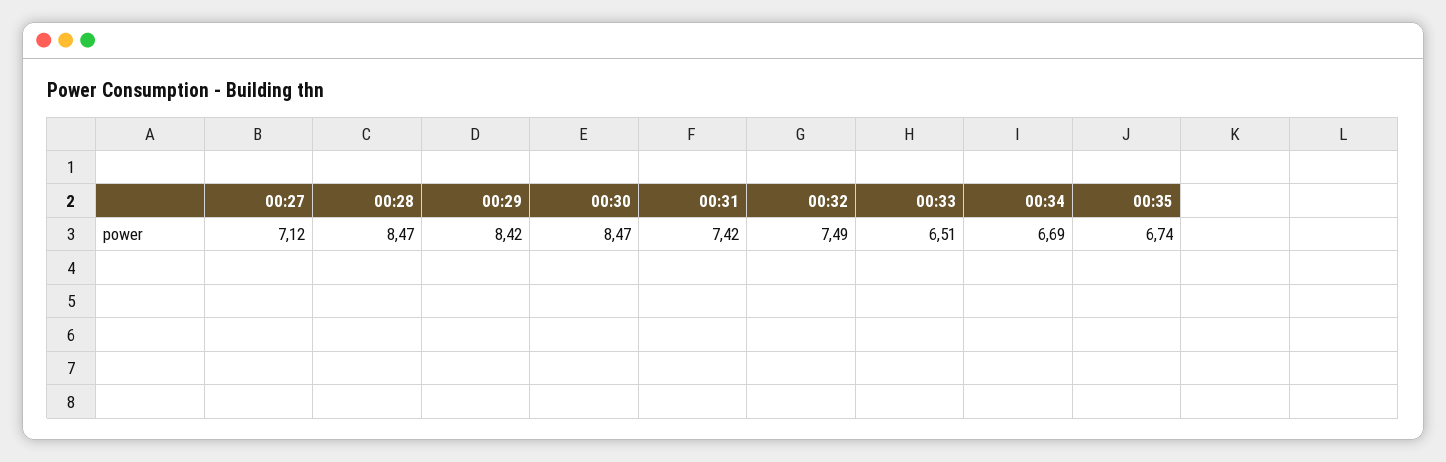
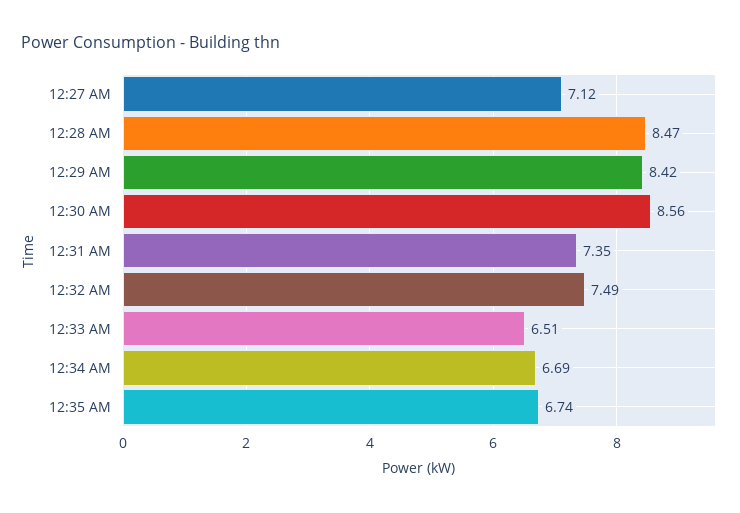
  {
    "00:27": 7.12,
    "00:28": 8.47,
    "00:29": 8.42,
-   "00:30": 8.47,
+   "00:30": 8.56,
-   "00:31": 7.42,
+   "00:31": 7.35,
    "00:32": 7.49,
    "00:33": 6.51,
    "00:34": 6.69,
    "00:35": 6.74
  }

